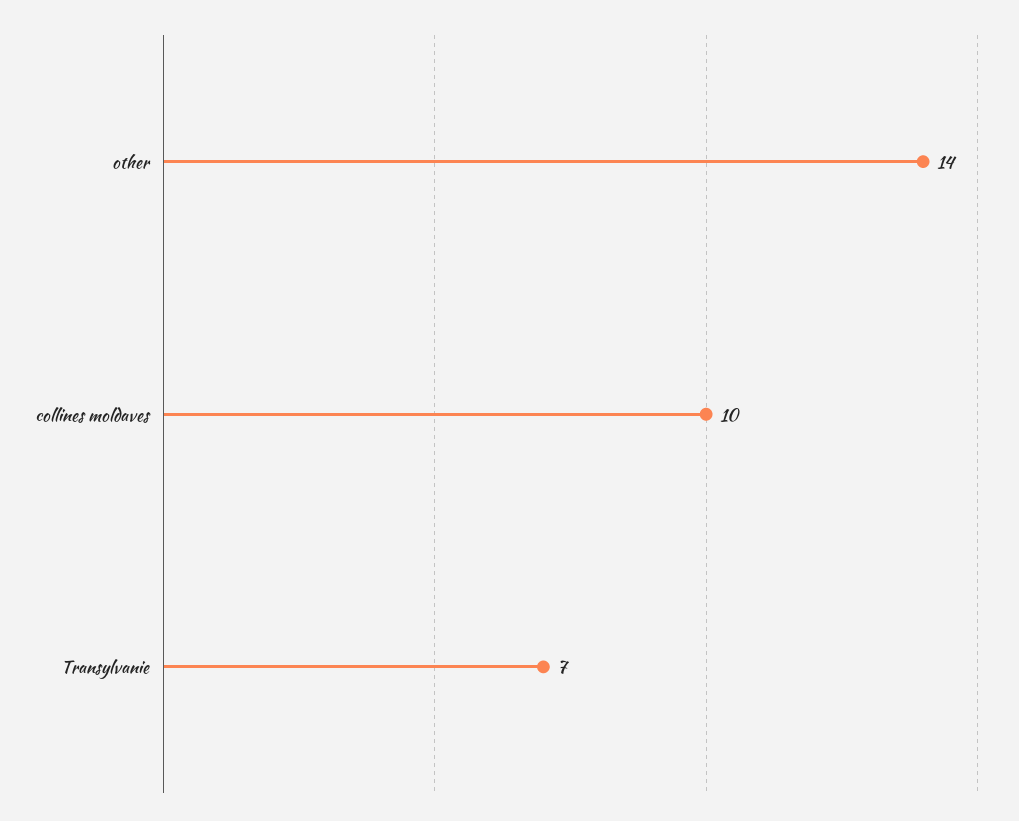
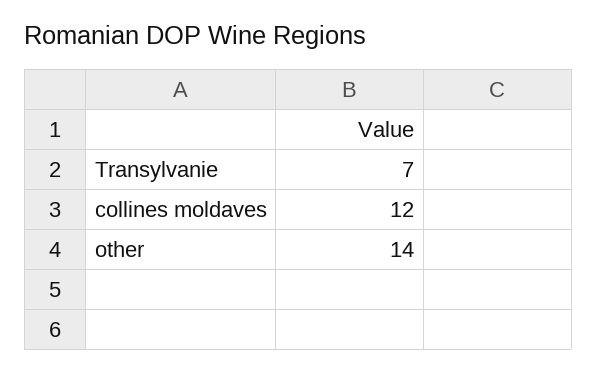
  {
    "other": 14,
-   "collines moldaves": 10,
+   "collines moldaves": 12,
    "Transylvanie": 7
  }

